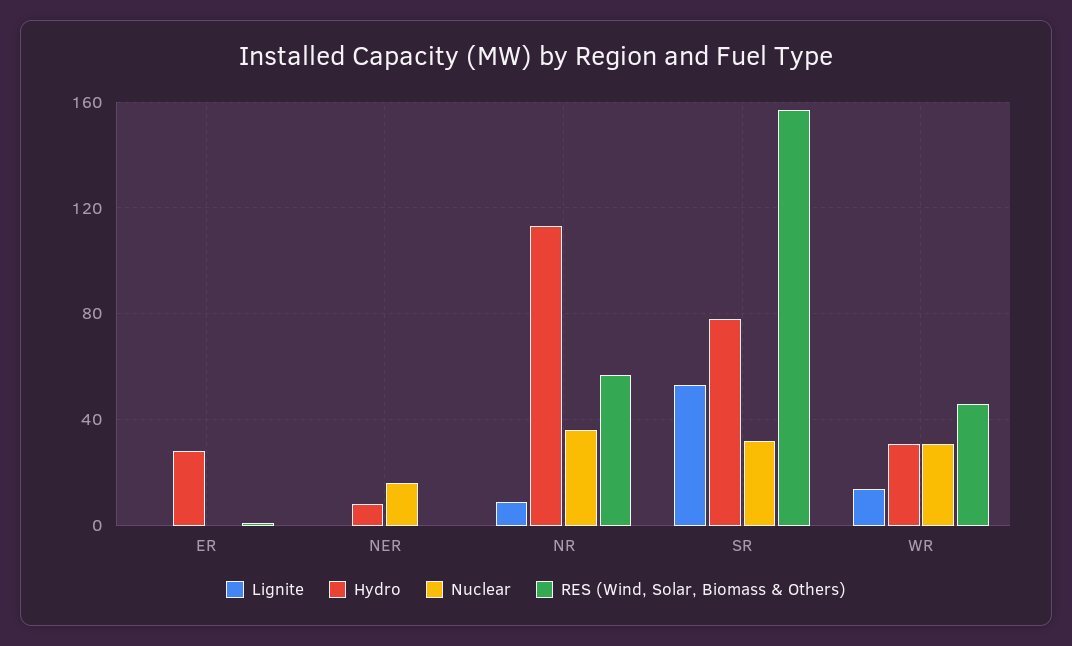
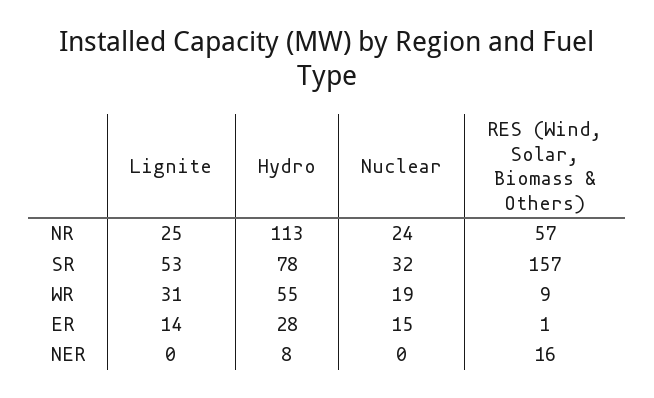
  {
    "Lignite": {
-     "ER": 0,
+     "ER": 14,
      "NER": 0,
-     "NR": 10,
+     "NR": 25,
      "SR": 53,
-     "WR": 15
+     "WR": 31
    },
    "Hydro": {
      "ER": 28,
      "NER": 8,
      "NR": 113,
      "SR": 78,
-     "WR": 30
+     "WR": 55
    },
    "Nuclear": {
-     "ER": 0,
+     "ER": 15,
-     "NER": 15,
+     "NER": 0,
-     "NR": 35,
+     "NR": 24,
      "SR": 32,
-     "WR": 30
+     "WR": 19
    },
    "RES (Wind, Solar, Biomass & Others)": {
      "ER": 1,
-     "NER": 0,
+     "NER": 16,
      "NR": 57,
      "SR": 157,
-     "WR": 45
+     "WR": 9
    }
  }

